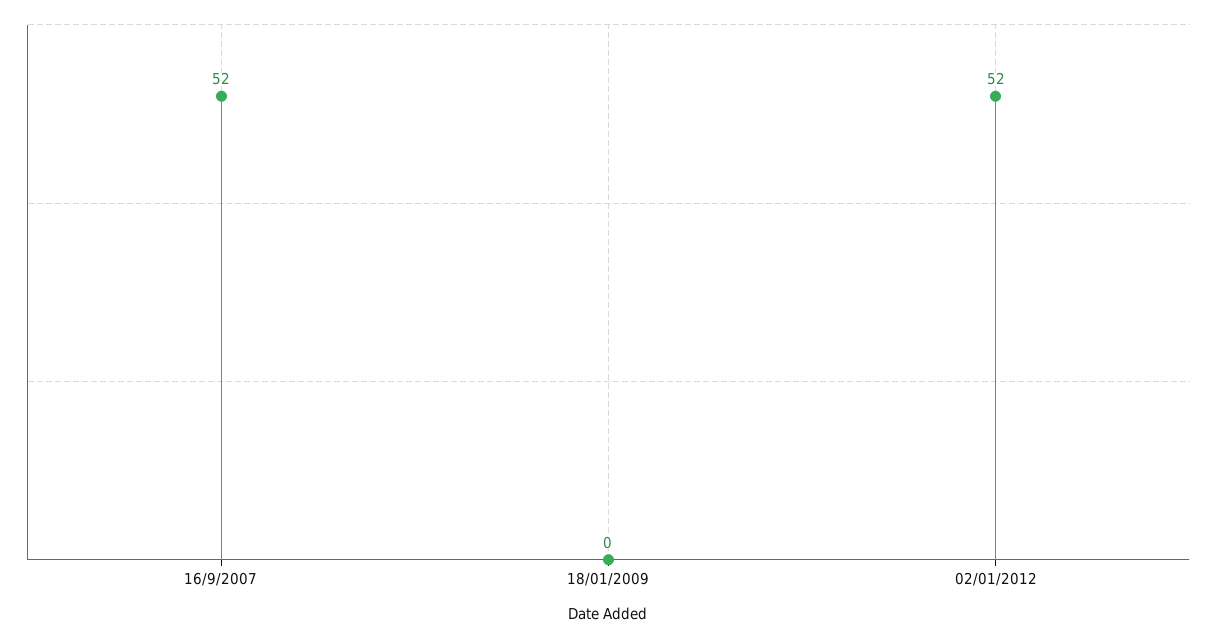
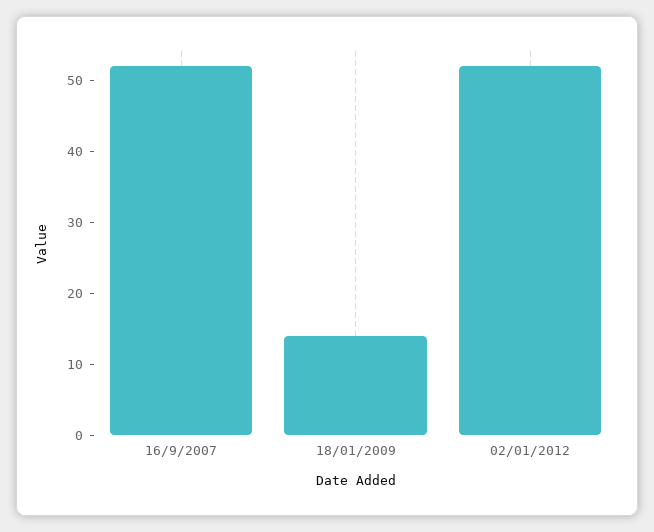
  {
    "16/9/2007": 52,
-   "18/01/2009": 0,
+   "18/01/2009": 15,
    "02/01/2012": 52
  }

